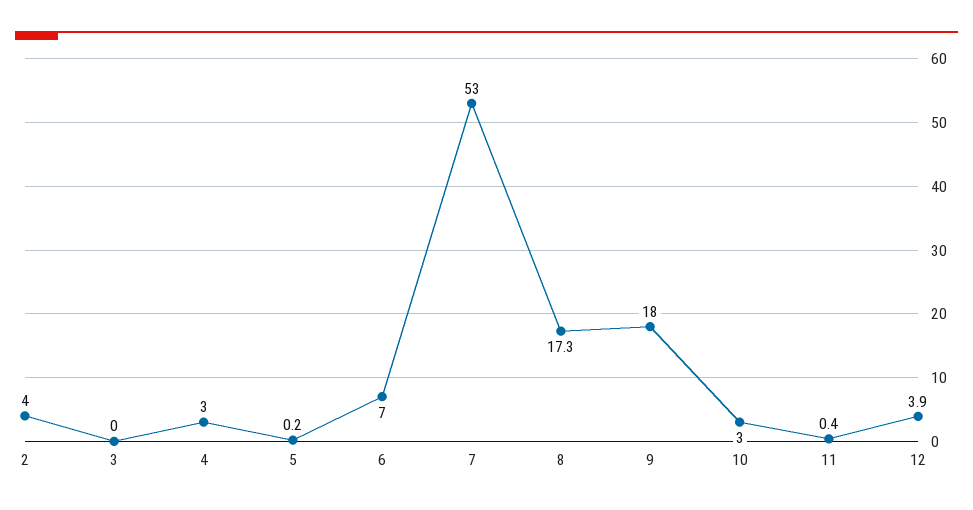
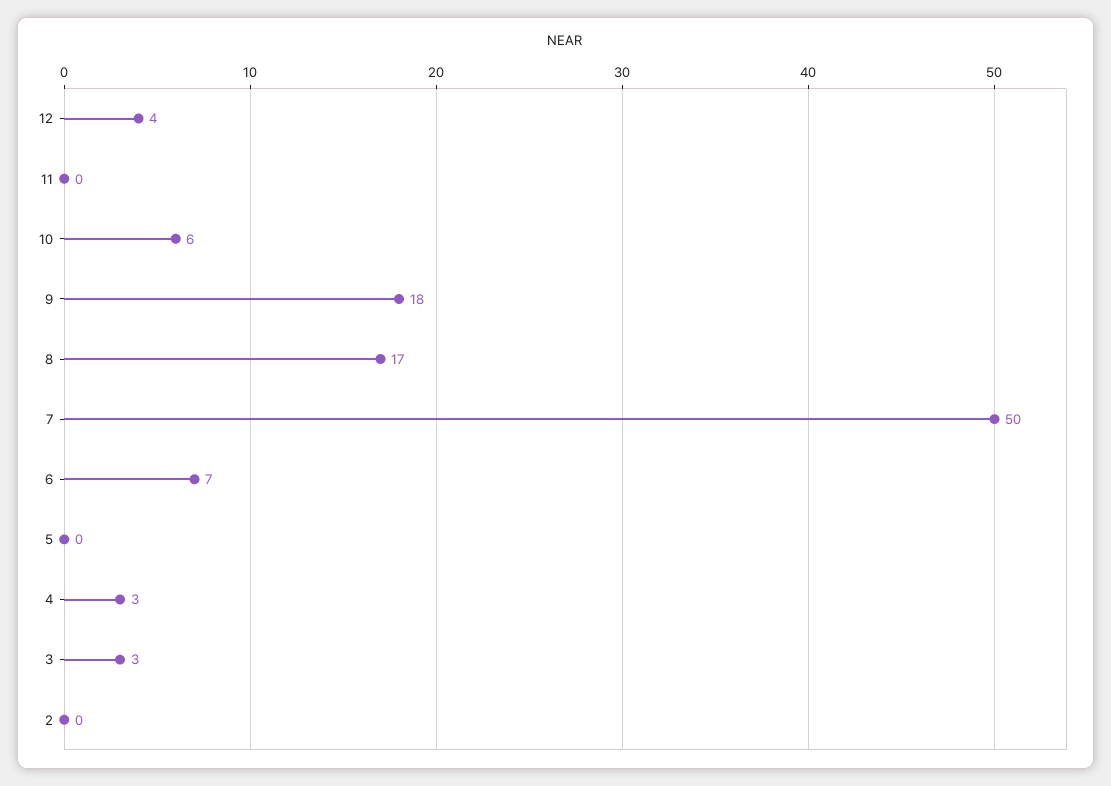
  {
-   "2": 4,
+   "2": 0,
-   "3": 0,
+   "3": 3,
    "4": 3,
    "5": 0.2,
    "6": 7,
-   "7": 53,
+   "7": 50,
    "8": 17.3,
    "9": 18,
-   "10": 3,
+   "10": 6,
    "11": 0.4,
    "12": 3.9
  }

